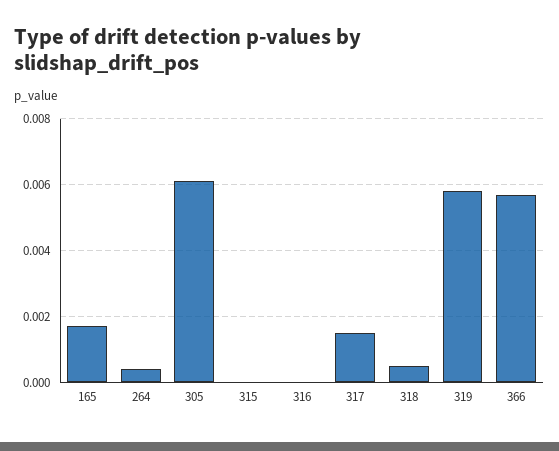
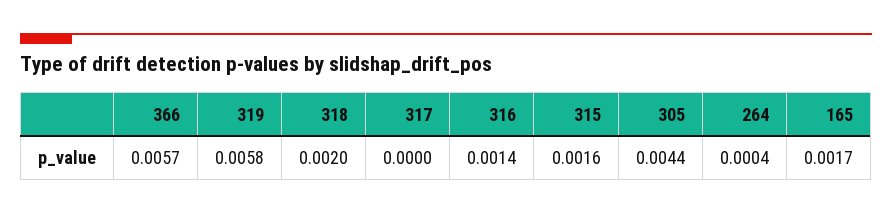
  {
    "165": 0.0017,
    "264": 0.0004,
-   "305": 0.006,
+   "305": 0.0044,
-   "315": 0,
+   "315": 0.0016,
-   "316": 0,
+   "316": 0.0014,
-   "317": 0.0015,
+   "317": 0,
-   "318": 0.0005,
+   "318": 0.002,
    "319": 0.0058,
    "366": 0.0057
  }

